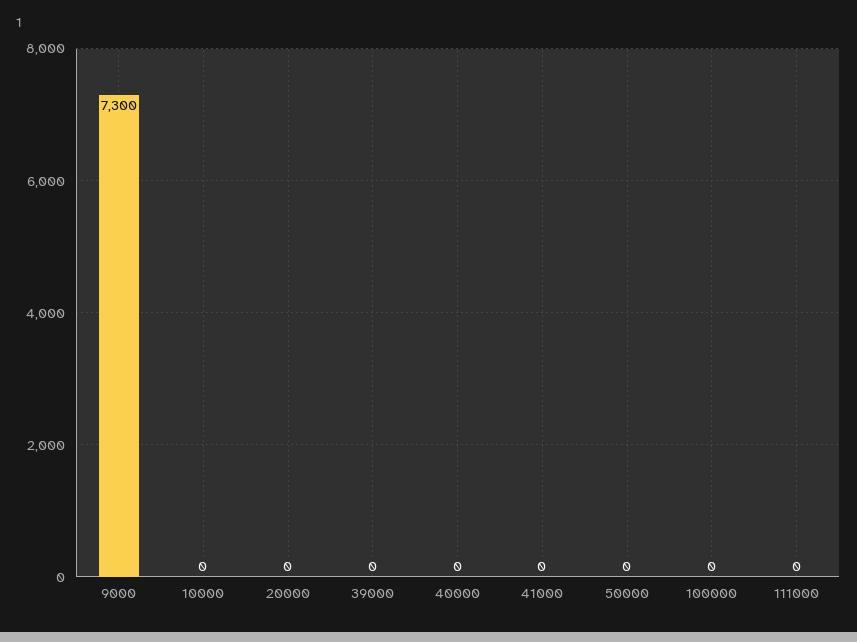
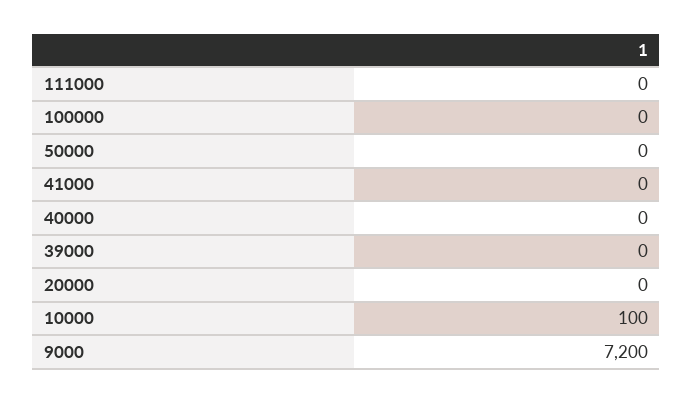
  {
-   "9000": 7300,
+   "9000": 7200,
-   "10000": 0,
+   "10000": 100,
    "20000": 0,
    "39000": 0,
    "40000": 0,
    "41000": 0,
    "50000": 0,
    "100000": 0,
    "111000": 0
  }

